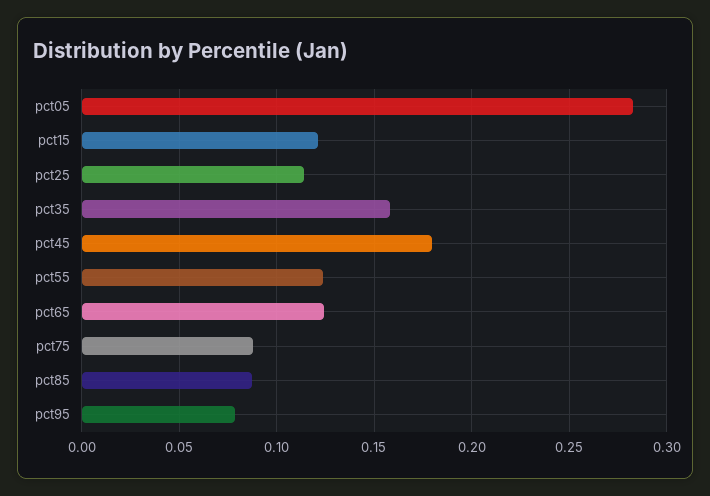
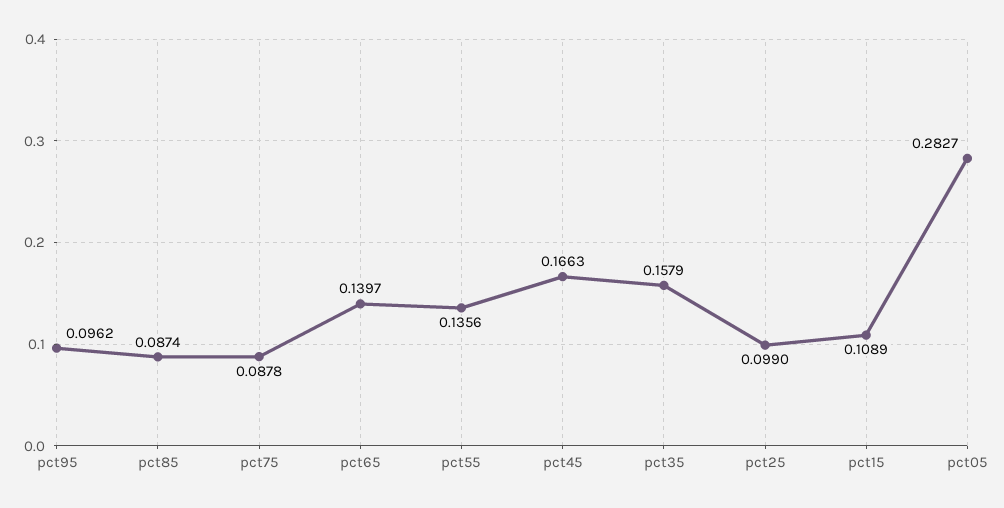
  {
    "pct05": 0.2827,
-   "pct15": 0.12,
+   "pct15": 0.1089,
-   "pct25": 0.115,
+   "pct25": 0.099,
    "pct35": 0.1579,
-   "pct45": 0.18,
+   "pct45": 0.1663,
-   "pct55": 0.125,
+   "pct55": 0.1356,
-   "pct65": 0.125,
+   "pct65": 0.1397,
    "pct75": 0.0878,
    "pct85": 0.0874,
-   "pct95": 0.08
+   "pct95": 0.0962
  }

